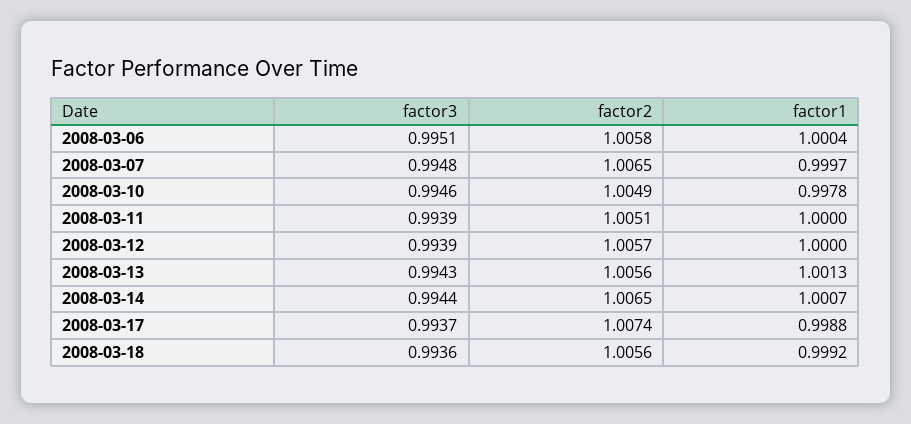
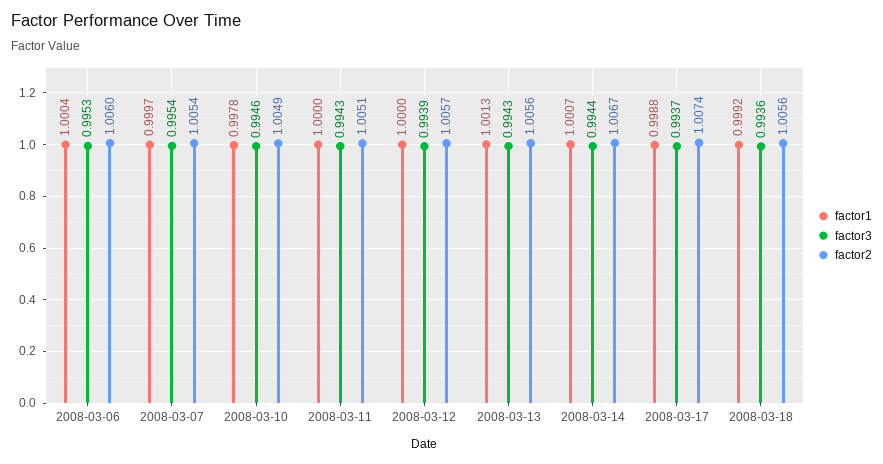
  {
    "factor3": {
-     "2008-03-06": 0.9951,
+     "2008-03-06": 0.9953,
-     "2008-03-07": 0.9948,
+     "2008-03-07": 0.9954,
      "2008-03-10": 0.9946,
-     "2008-03-11": 0.9939,
+     "2008-03-11": 0.9943,
      "2008-03-12": 0.9939,
      "2008-03-13": 0.9943,
      "2008-03-14": 0.9944,
      "2008-03-17": 0.9937,
      "2008-03-18": 0.9936
    },
    "factor2": {
-     "2008-03-06": 1.0058,
+     "2008-03-06": 1.006,
-     "2008-03-07": 1.0065,
+     "2008-03-07": 1.0054,
      "2008-03-10": 1.0049,
      "2008-03-11": 1.0051,
      "2008-03-12": 1.0057,
      "2008-03-13": 1.0056,
-     "2008-03-14": 1.0065,
+     "2008-03-14": 1.0067,
      "2008-03-17": 1.0074,
      "2008-03-18": 1.0056
    },
    "factor1": {
      "2008-03-06": 1.0004,
      "2008-03-07": 0.9997,
      "2008-03-10": 0.9978,
      "2008-03-11": 1,
      "2008-03-12": 1,
      "2008-03-13": 1.0013,
      "2008-03-14": 1.0007,
      "2008-03-17": 0.9988,
      "2008-03-18": 0.9992
    }
  }

